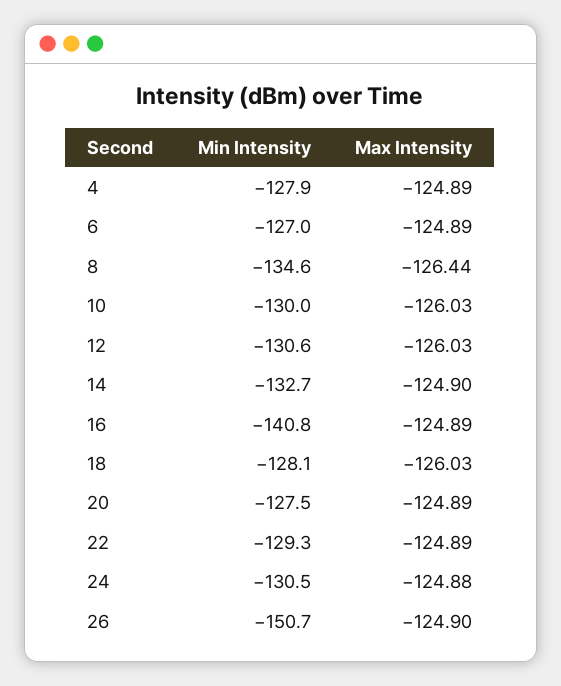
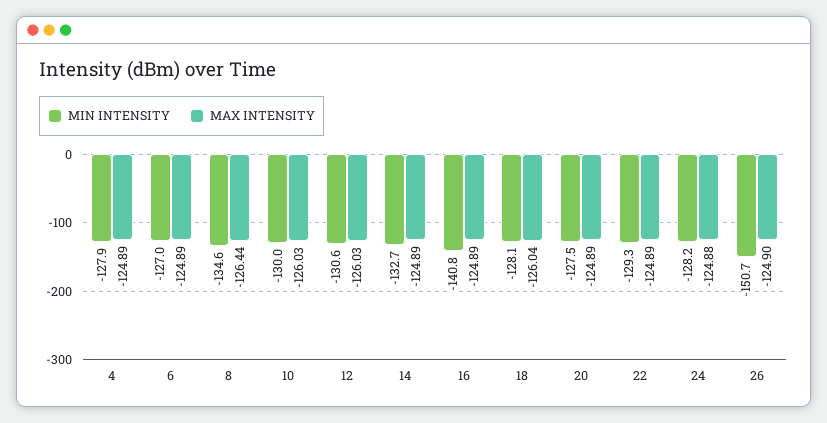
  {
    "Min Intensity": {
      "4": -127.9,
      "6": -127,
      "8": -134.6,
      "10": -130,
      "12": -130.6,
      "14": -132.7,
      "16": -140.8,
      "18": -128.1,
      "20": -127.5,
      "22": -129.3,
-     "24": -130.5,
+     "24": -128.2,
      "26": -150.7
    },
    "Max Intensity": {
      "4": -124.89,
      "6": -124.89,
      "8": -126.44,
      "10": -126.03,
      "12": -126.03,
-     "14": -124.9,
+     "14": -124.89,
      "16": -124.89,
-     "18": -126.03,
+     "18": -126.04,
      "20": -124.89,
      "22": -124.89,
      "24": -124.88,
      "26": -124.9
    }
  }

